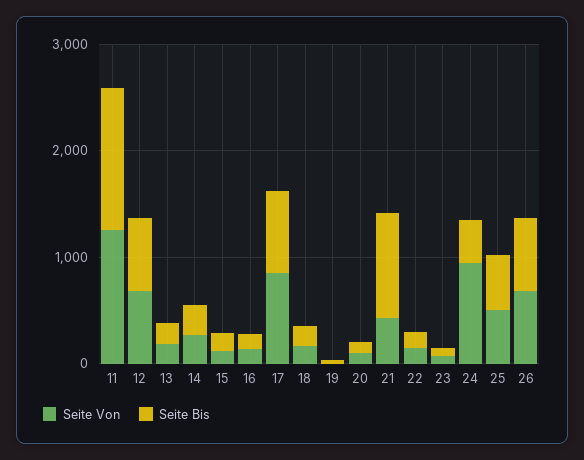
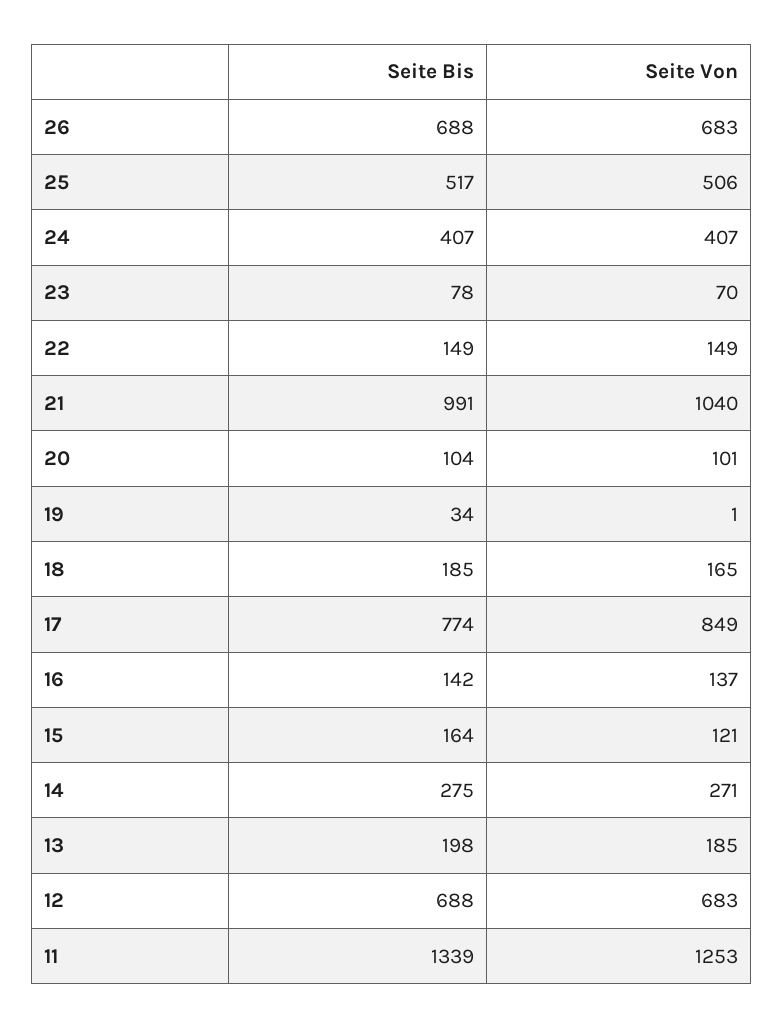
  {
    "Seite Von": {
      "11": 1253,
      "12": 683,
      "13": 185,
      "14": 271,
      "15": 121,
      "16": 137,
      "17": 849,
      "18": 165,
      "19": 1,
      "20": 101,
-     "21": 400,
+     "21": 1040,
      "22": 149,
      "23": 70,
-     "24": 1000,
+     "24": 407,
      "25": 506,
      "26": 683
    },
    "Seite Bis": {
      "11": 1339,
      "12": 688,
      "13": 198,
      "14": 275,
      "15": 164,
      "16": 142,
      "17": 774,
      "18": 185,
      "19": 34,
      "20": 104,
      "21": 991,
      "22": 149,
      "23": 78,
      "24": 407,
      "25": 517,
      "26": 688
    }
  }

